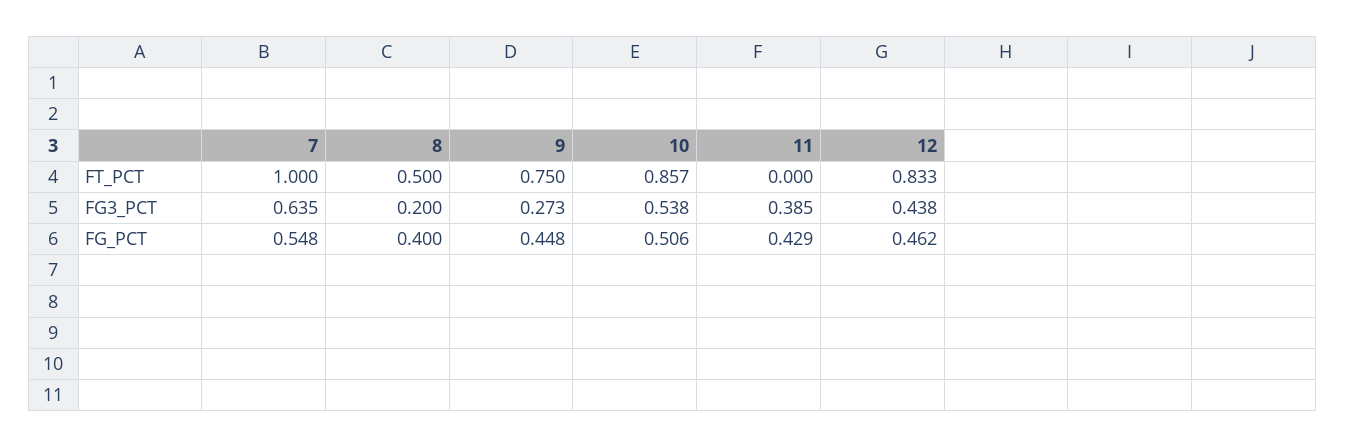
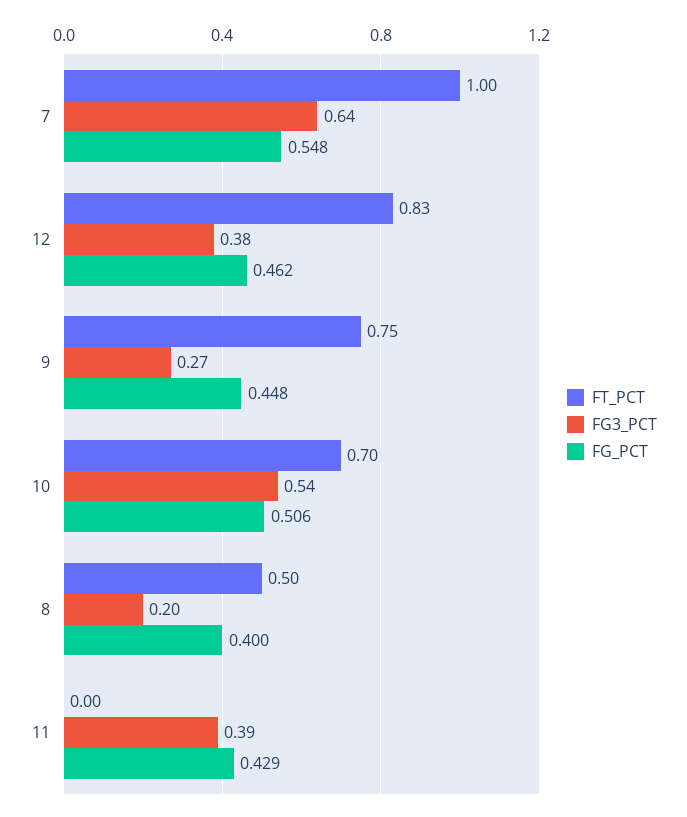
  {
    "FT_PCT": {
      "7": 1,
      "8": 0.5,
      "9": 0.75,
-     "10": 0.857,
+     "10": 0.7,
      "11": 0,
      "12": 0.833
    },
    "FG3_PCT": {
      "7": 0.635,
      "8": 0.2,
      "9": 0.273,
      "10": 0.538,
      "11": 0.385,
-     "12": 0.438
+     "12": 0.38
    },
    "FG_PCT": {
      "7": 0.548,
      "8": 0.4,
      "9": 0.448,
      "10": 0.506,
      "11": 0.429,
      "12": 0.462
    }
  }

